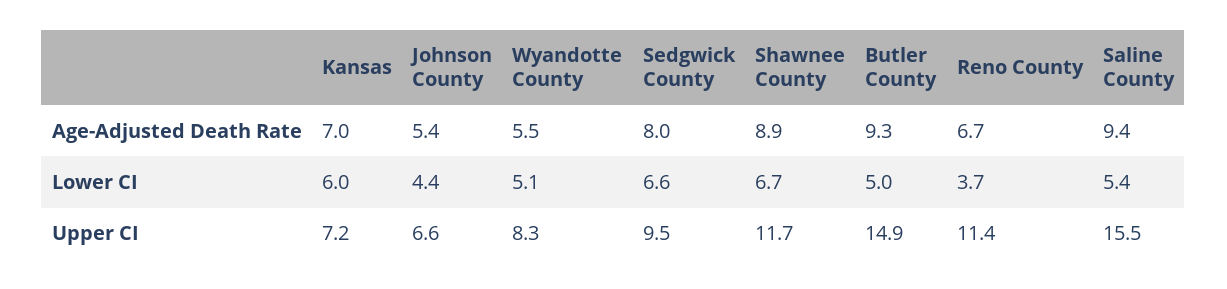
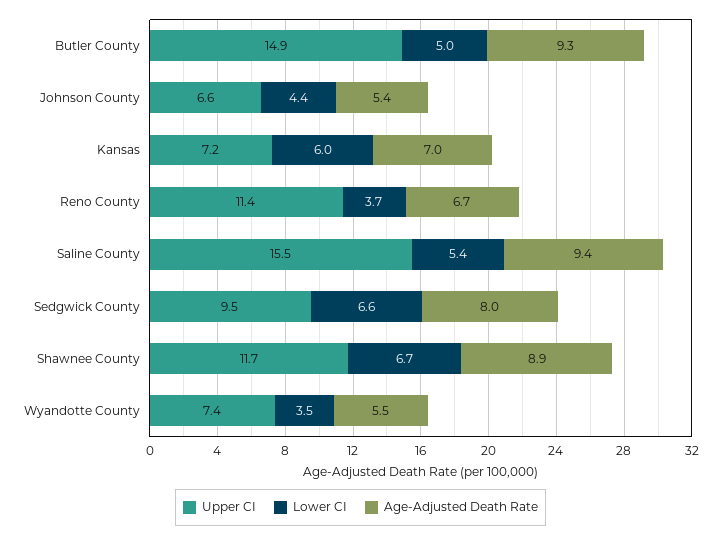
  {
    "Age-Adjusted Death Rate": {
      "Kansas": 7,
      "Johnson County": 5.4,
      "Wyandotte County": 5.5,
      "Sedgwick County": 8,
      "Shawnee County": 8.9,
      "Butler County": 9.3,
      "Reno County": 6.7,
      "Saline County": 9.4
    },
    "Lower CI": {
      "Kansas": 6,
      "Johnson County": 4.4,
-     "Wyandotte County": 5.1,
+     "Wyandotte County": 3.5,
      "Sedgwick County": 6.6,
      "Shawnee County": 6.7,
      "Butler County": 5,
      "Reno County": 3.7,
      "Saline County": 5.4
    },
    "Upper CI": {
      "Kansas": 7.2,
      "Johnson County": 6.6,
-     "Wyandotte County": 8.3,
+     "Wyandotte County": 7.4,
      "Sedgwick County": 9.5,
      "Shawnee County": 11.7,
      "Butler County": 14.9,
      "Reno County": 11.4,
      "Saline County": 15.5
    }
  }

